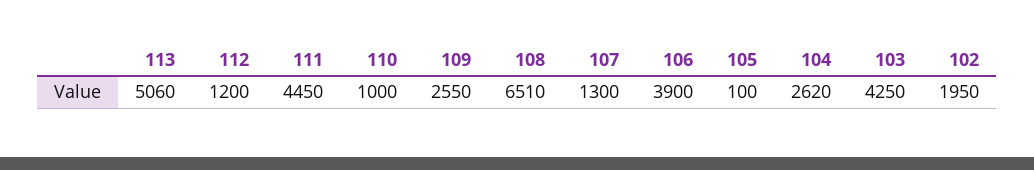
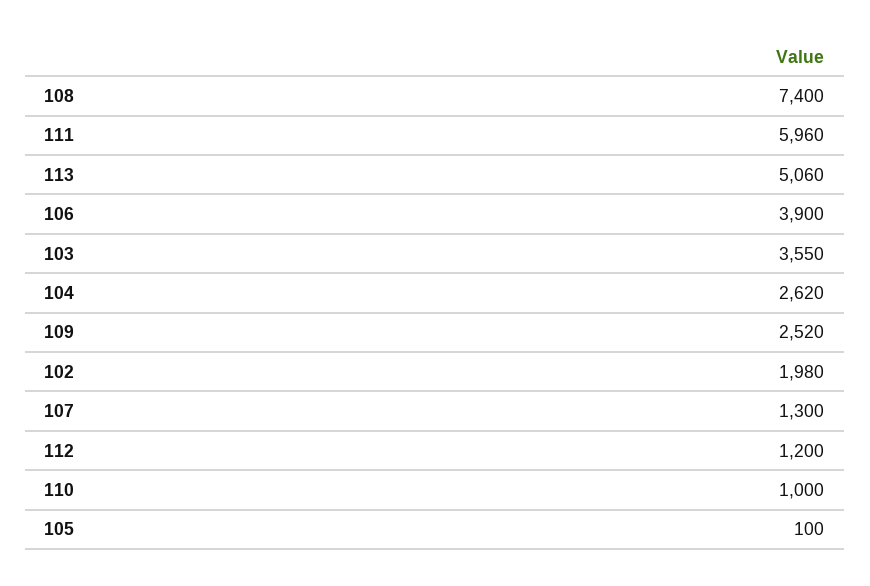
  {
    "113": 5060,
    "112": 1200,
-   "111": 4450,
+   "111": 5960,
    "110": 1000,
-   "109": 2550,
+   "109": 2520,
-   "108": 6510,
+   "108": 7400,
    "107": 1300,
    "106": 3900,
    "105": 100,
    "104": 2620,
-   "103": 4250,
+   "103": 3550,
-   "102": 1950
+   "102": 1980
  }

